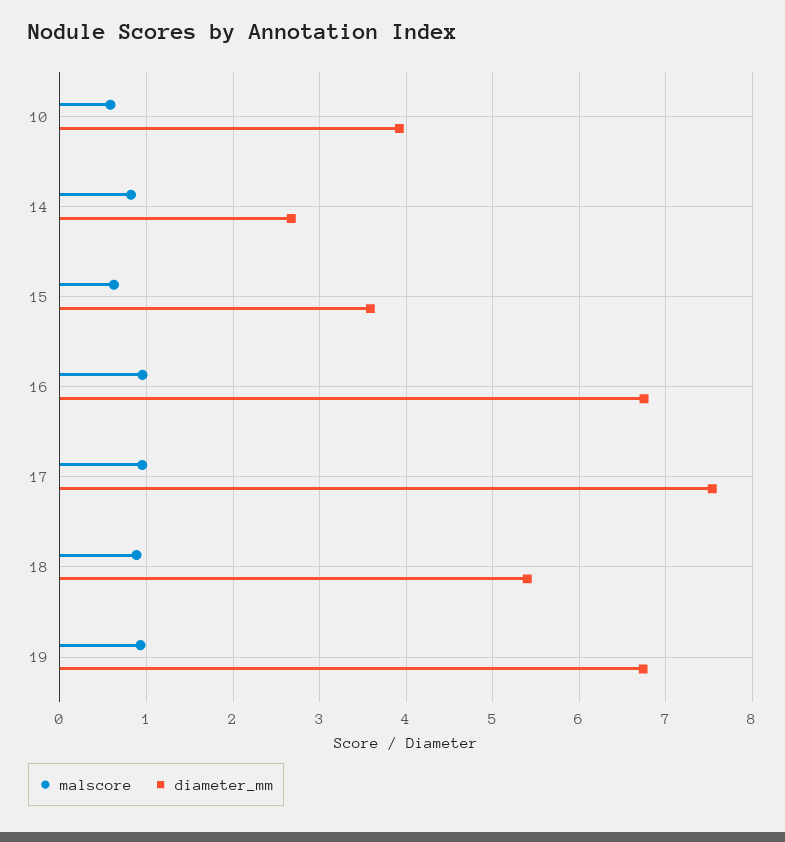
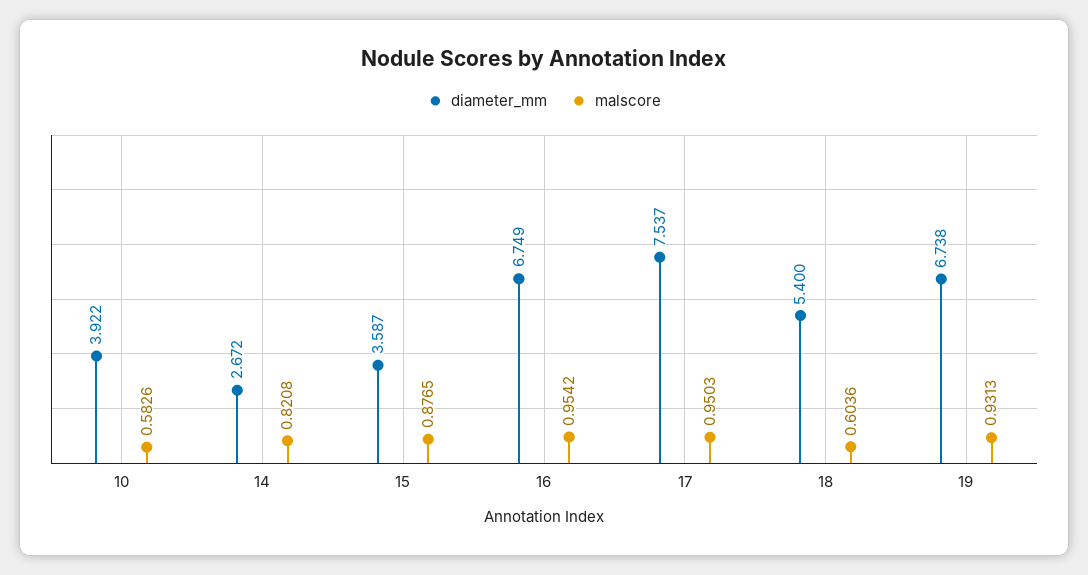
  {
    "malscore": {
      "10": 0.5826,
      "14": 0.8208,
-     "15": 0.6,
+     "15": 0.8765,
      "16": 0.9542,
      "17": 0.9503,
-     "18": 0.9,
+     "18": 0.6036,
      "19": 0.9313
    },
    "diameter_mm": {
      "10": 3.922,
      "14": 2.672,
      "15": 3.587,
      "16": 6.749,
      "17": 7.537,
      "18": 5.4,
      "19": 6.738
    }
  }

